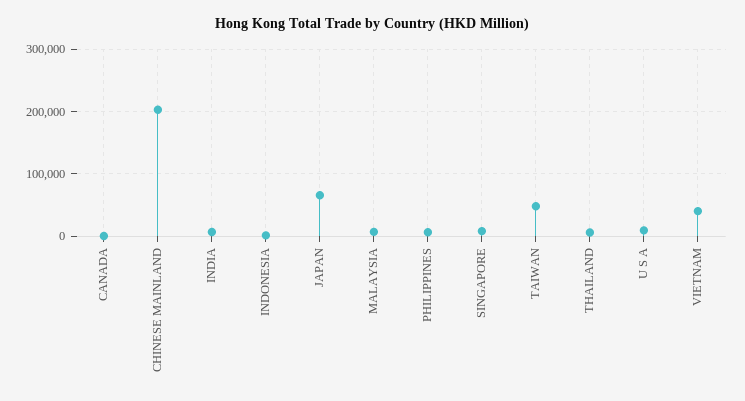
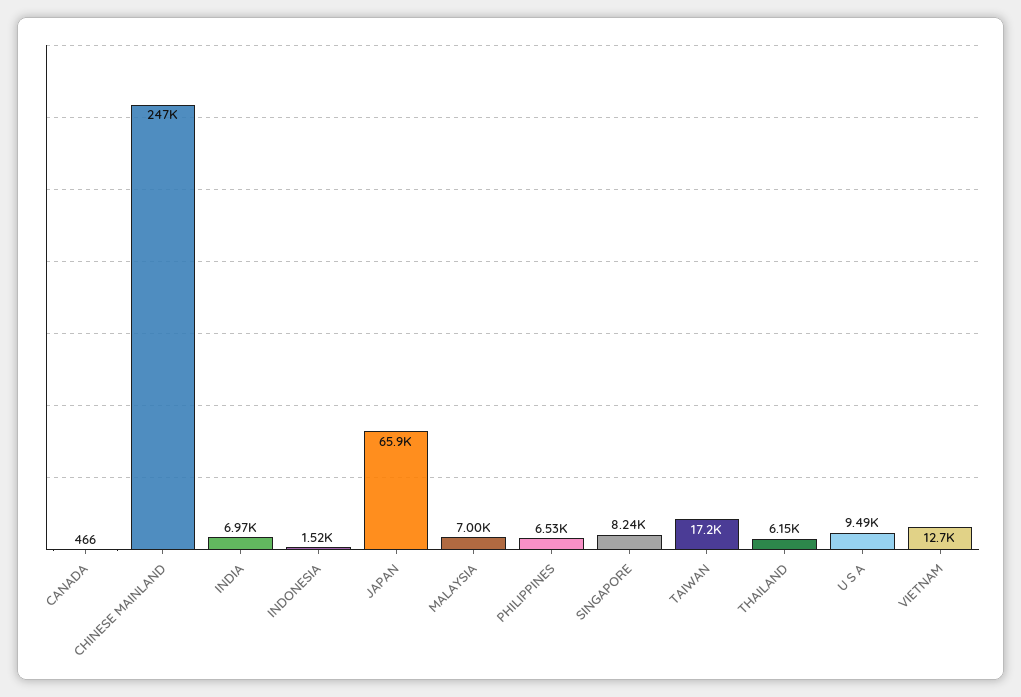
  {
    "CANADA": 466,
-   "CHINESE MAINLAND": 200000,
+   "CHINESE MAINLAND": 247000,
    "INDIA": 6970,
    "INDONESIA": 1520,
    "JAPAN": 65900,
    "MALAYSIA": 7000,
    "PHILIPPINES": 6530,
    "SINGAPORE": 8240,
-   "TAIWAN": 50000,
+   "TAIWAN": 17200,
    "THAILAND": 6150,
    "U S A": 9490,
-   "VIETNAM": 40000
+   "VIETNAM": 12700
  }

